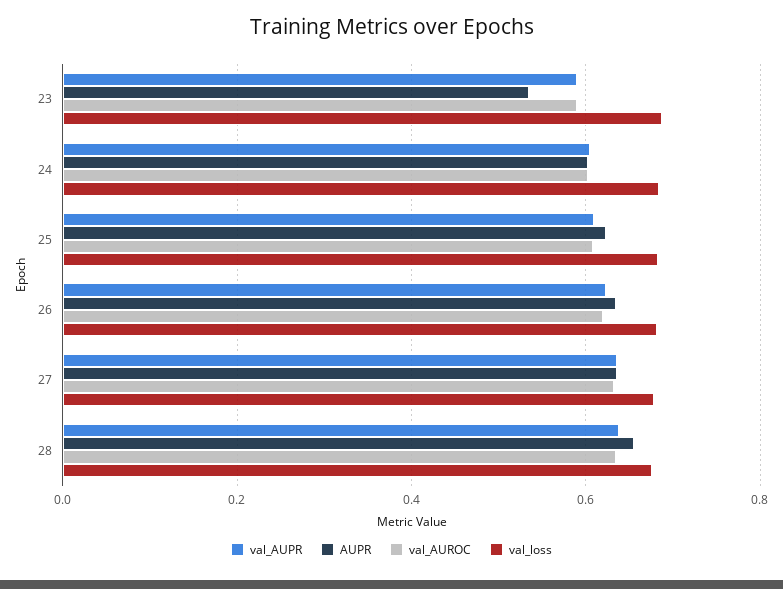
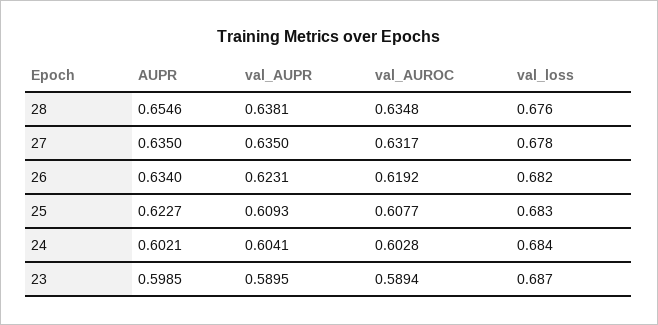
  {
    "val_AUPR": {
      "23": 0.5895,
      "24": 0.6041,
      "25": 0.6093,
      "26": 0.6231,
      "27": 0.635,
      "28": 0.6381
    },
    "AUPR": {
-     "23": 0.54,
+     "23": 0.5985,
      "24": 0.6021,
      "25": 0.6227,
      "26": 0.634,
      "27": 0.635,
      "28": 0.6546
    },
    "val_AUROC": {
      "23": 0.5894,
      "24": 0.6028,
      "25": 0.6077,
      "26": 0.6192,
      "27": 0.6317,
      "28": 0.6348
    },
    "val_loss": {
      "23": 0.687,
      "24": 0.684,
      "25": 0.683,
      "26": 0.682,
      "27": 0.678,
      "28": 0.676
    }
  }

